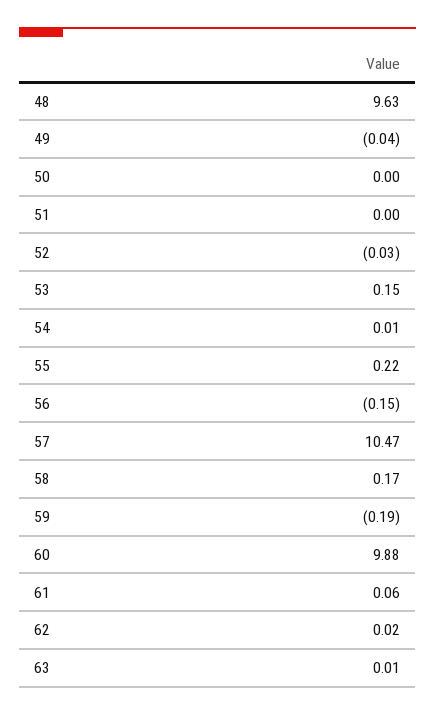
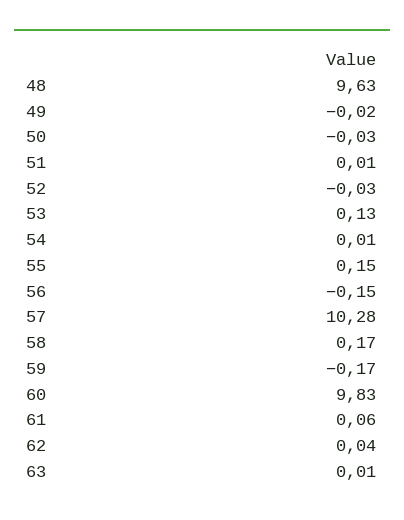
  {
    "48": 9.63,
-   "49": -0.04,
+   "49": -0.02,
-   "50": 0,
+   "50": -0.03,
-   "51": 0,
+   "51": 0.01,
    "52": -0.03,
-   "53": 0.15,
+   "53": 0.13,
    "54": 0.01,
-   "55": 0.22,
+   "55": 0.15,
    "56": -0.15,
-   "57": 10.47,
+   "57": 10.28,
    "58": 0.17,
-   "59": -0.19,
+   "59": -0.17,
-   "60": 9.88,
+   "60": 9.83,
    "61": 0.06,
-   "62": 0.02,
+   "62": 0.04,
    "63": 0.01
  }

